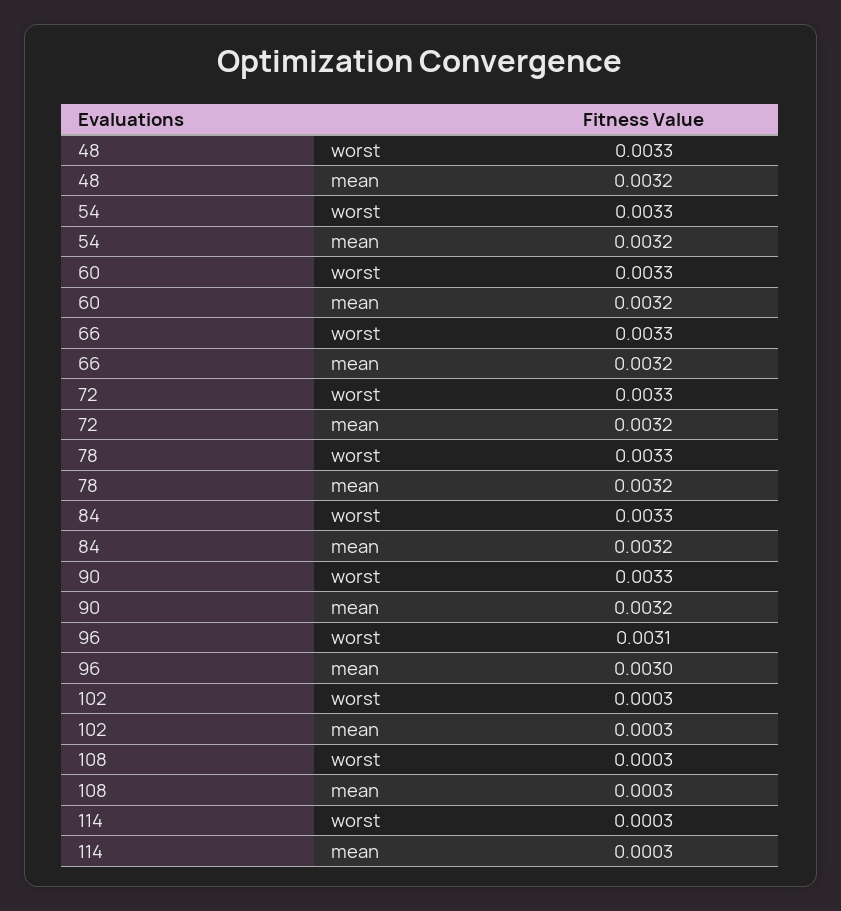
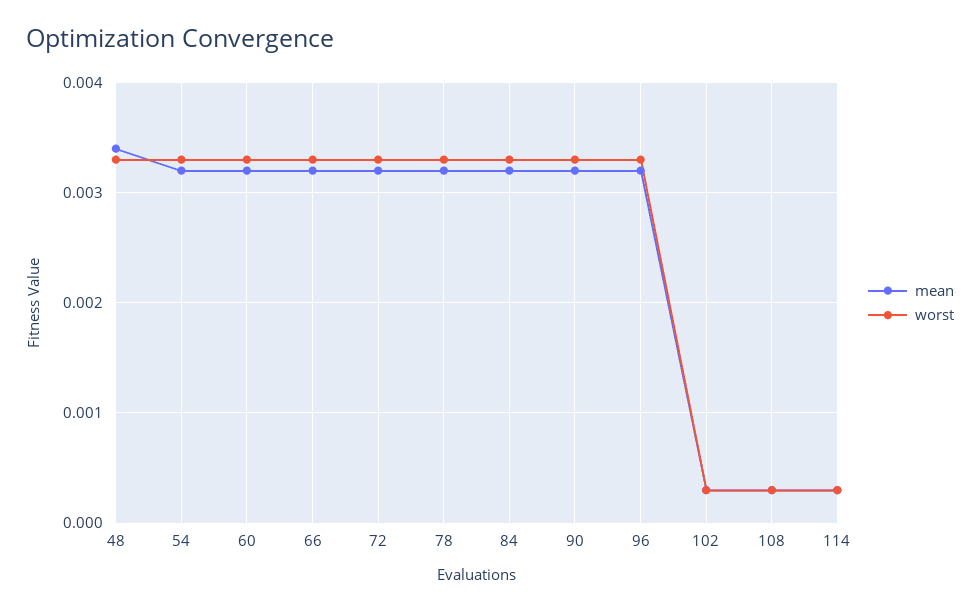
  {
    "worst": {
      "48": 0.0033,
      "54": 0.0033,
      "60": 0.0033,
      "66": 0.0033,
      "72": 0.0033,
      "78": 0.0033,
      "84": 0.0033,
      "90": 0.0033,
-     "96": 0.0031,
+     "96": 0.0033,
      "102": 0.0003,
      "108": 0.0003,
      "114": 0.0003
    },
    "mean": {
-     "48": 0.0032,
+     "48": 0.0034,
      "54": 0.0032,
      "60": 0.0032,
      "66": 0.0032,
      "72": 0.0032,
      "78": 0.0032,
      "84": 0.0032,
      "90": 0.0032,
-     "96": 0.003,
+     "96": 0.0032,
      "102": 0.0003,
      "108": 0.0003,
      "114": 0.0003
    }
  }

